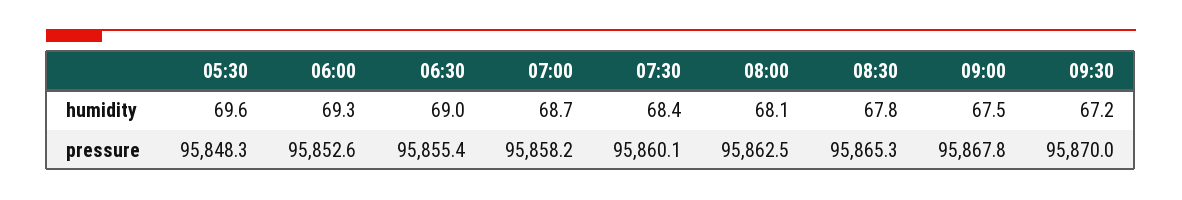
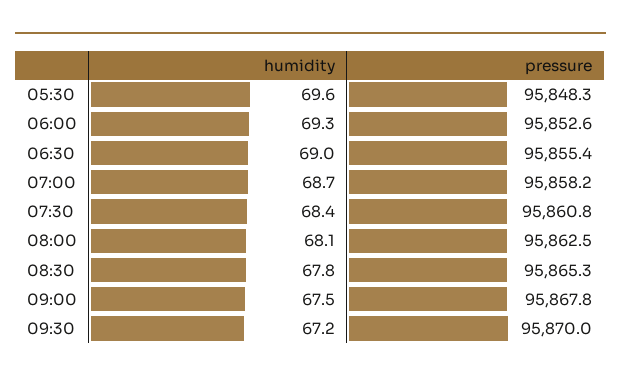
  {
    "05:30": {
      "humidity": 69.6,
      "pressure": 95848.3
    },
    "06:00": {
      "humidity": 69.3,
      "pressure": 95852.6
    },
    "06:30": {
      "humidity": 69,
      "pressure": 95855.4
    },
    "07:00": {
      "humidity": 68.7,
      "pressure": 95858.2
    },
    "07:30": {
      "humidity": 68.4,
-     "pressure": 95860.1
+     "pressure": 95860.8
    },
    "08:00": {
      "humidity": 68.1,
      "pressure": 95862.5
    },
    "08:30": {
      "humidity": 67.8,
      "pressure": 95865.3
    },
    "09:00": {
      "humidity": 67.5,
      "pressure": 95867.8
    },
    "09:30": {
      "humidity": 67.2,
      "pressure": 95870
    }
  }

